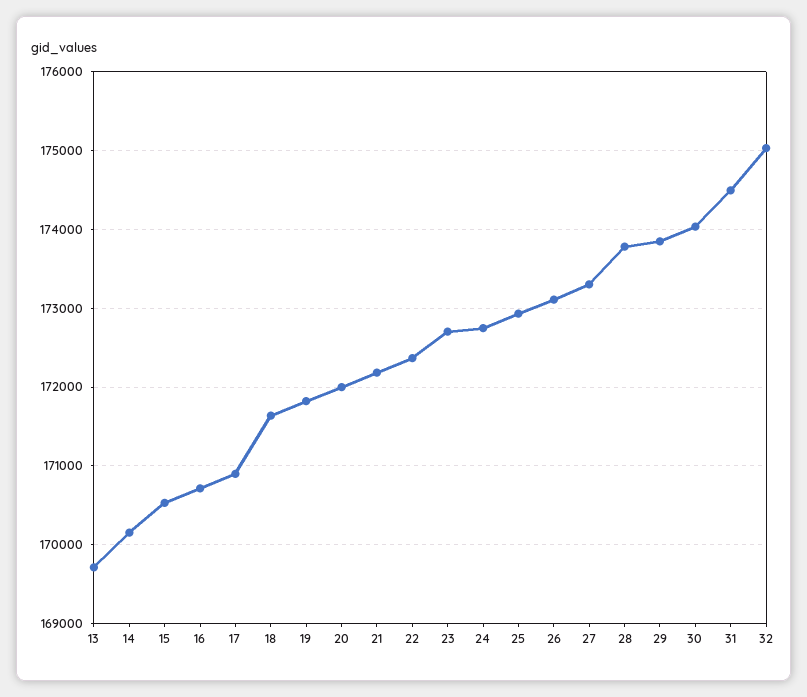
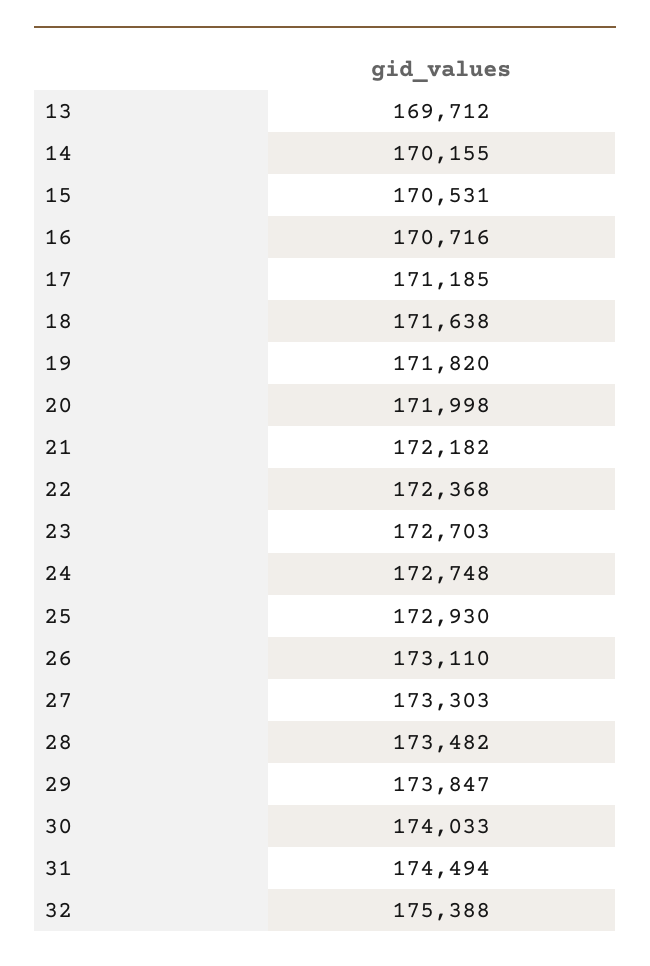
  {
    "13": 169712,
    "14": 170155,
    "15": 170531,
    "16": 170716,
-   "17": 170900,
+   "17": 171185,
    "18": 171638,
    "19": 171820,
    "20": 171998,
    "21": 172182,
    "22": 172368,
    "23": 172703,
    "24": 172748,
    "25": 172930,
    "26": 173110,
    "27": 173303,
-   "28": 173800,
+   "28": 173482,
    "29": 173847,
    "30": 174033,
    "31": 174494,
-   "32": 175000
+   "32": 175388
  }

